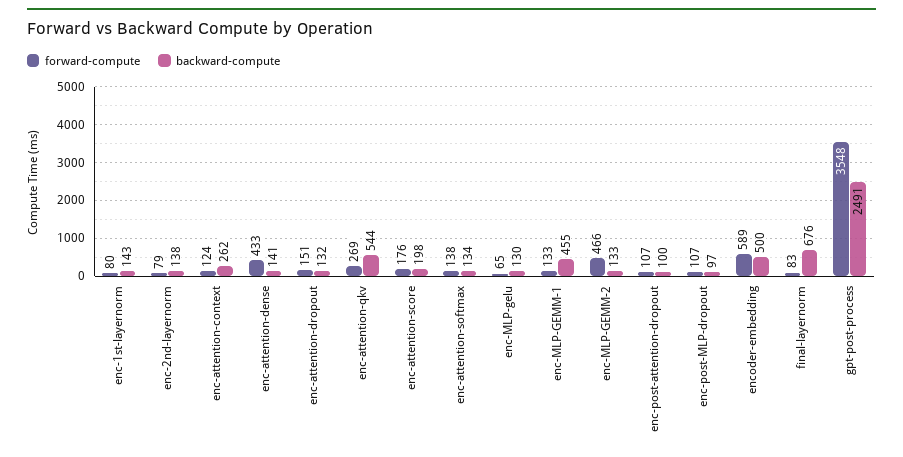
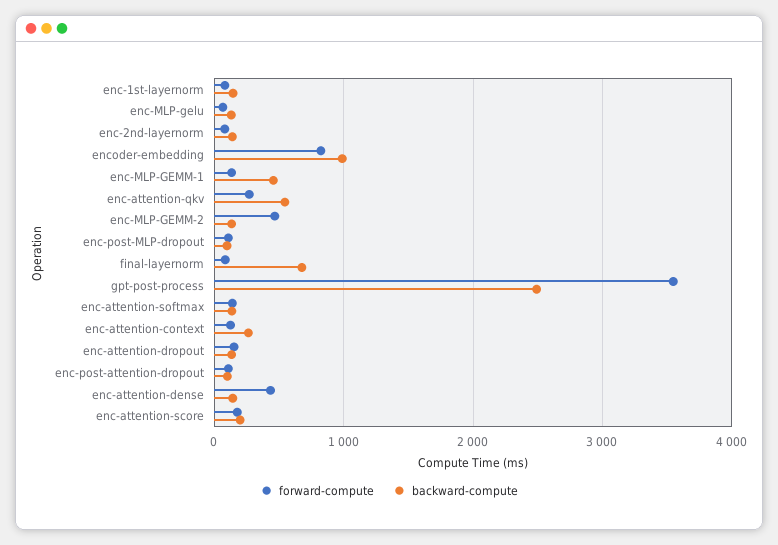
  {
    "forward-compute": {
      "enc-1st-layernorm": 80,
      "enc-2nd-layernorm": 79,
      "enc-attention-context": 124,
      "enc-attention-dense": 433,
      "enc-attention-dropout": 151,
      "enc-attention-qkv": 269,
      "enc-attention-score": 176,
      "enc-attention-softmax": 138,
      "enc-MLP-gelu": 65,
      "enc-MLP-GEMM-1": 133,
      "enc-MLP-GEMM-2": 466,
      "enc-post-attention-dropout": 107,
      "enc-post-MLP-dropout": 107,
-     "encoder-embedding": 589,
+     "encoder-embedding": 800,
      "final-layernorm": 83,
      "gpt-post-process": 3548
    },
    "backward-compute": {
      "enc-1st-layernorm": 143,
      "enc-2nd-layernorm": 138,
      "enc-attention-context": 262,
      "enc-attention-dense": 141,
      "enc-attention-dropout": 132,
      "enc-attention-qkv": 544,
      "enc-attention-score": 198,
      "enc-attention-softmax": 134,
      "enc-MLP-gelu": 130,
      "enc-MLP-GEMM-1": 455,
      "enc-MLP-GEMM-2": 133,
      "enc-post-attention-dropout": 100,
      "enc-post-MLP-dropout": 97,
-     "encoder-embedding": 500,
+     "encoder-embedding": 1000,
      "final-layernorm": 676,
      "gpt-post-process": 2491
    }
  }

